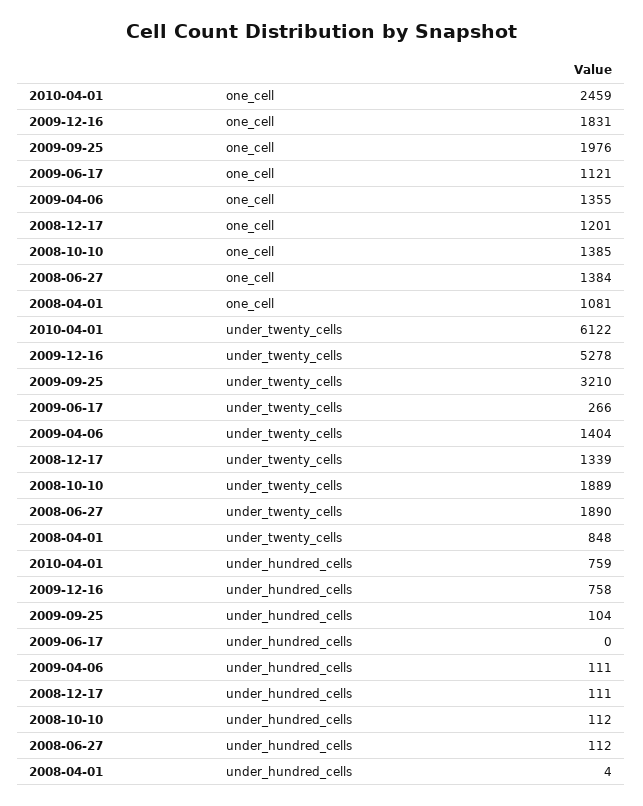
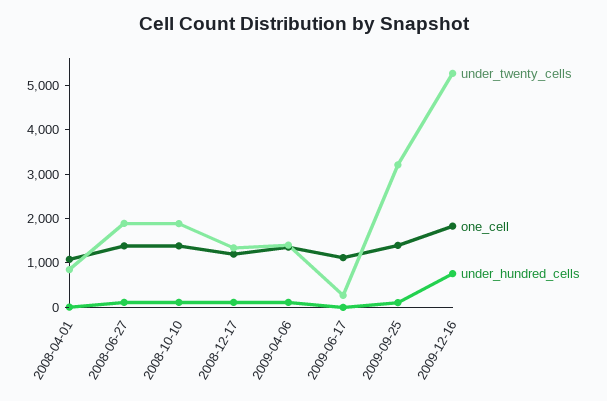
  {
    "one_cell": {
-     "2010-04-01": 2459,
      "2009-12-16": 1831,
-     "2009-09-25": 1976,
+     "2009-09-25": 1400,
      "2009-06-17": 1121,
      "2009-04-06": 1355,
      "2008-12-17": 1201,
      "2008-10-10": 1385,
      "2008-06-27": 1384,
      "2008-04-01": 1081
    },
    "under_twenty_cells": {
-     "2010-04-01": 6122,
      "2009-12-16": 5278,
      "2009-09-25": 3210,
      "2009-06-17": 266,
      "2009-04-06": 1404,
      "2008-12-17": 1339,
      "2008-10-10": 1889,
      "2008-06-27": 1890,
      "2008-04-01": 848
    },
    "under_hundred_cells": {
-     "2010-04-01": 759,
      "2009-12-16": 758,
      "2009-09-25": 104,
      "2009-06-17": 0,
      "2009-04-06": 111,
      "2008-12-17": 111,
      "2008-10-10": 112,
      "2008-06-27": 112,
      "2008-04-01": 4
    }
  }

